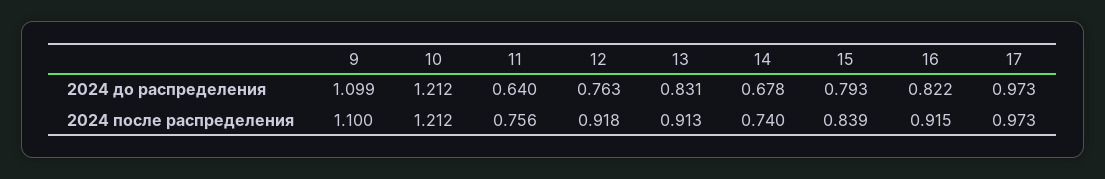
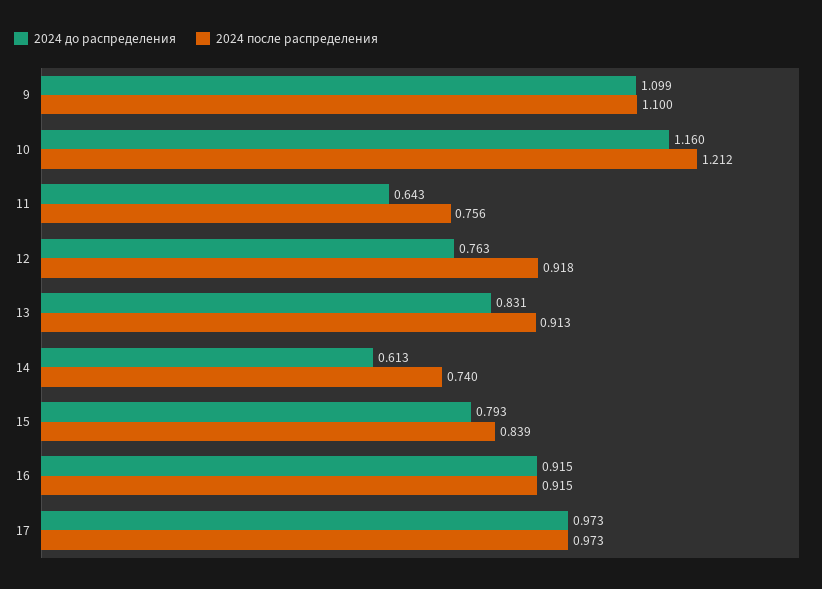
  {
    "2024 до распределения": {
      "9": 1.099,
-     "10": 1.212,
+     "10": 1.16,
-     "11": 0.64,
+     "11": 0.643,
      "12": 0.763,
      "13": 0.831,
-     "14": 0.678,
+     "14": 0.613,
      "15": 0.793,
-     "16": 0.822,
+     "16": 0.915,
      "17": 0.973
    },
    "2024 после распределения": {
      "9": 1.1,
      "10": 1.212,
      "11": 0.756,
      "12": 0.918,
      "13": 0.913,
      "14": 0.74,
      "15": 0.839,
      "16": 0.915,
      "17": 0.973
    }
  }

